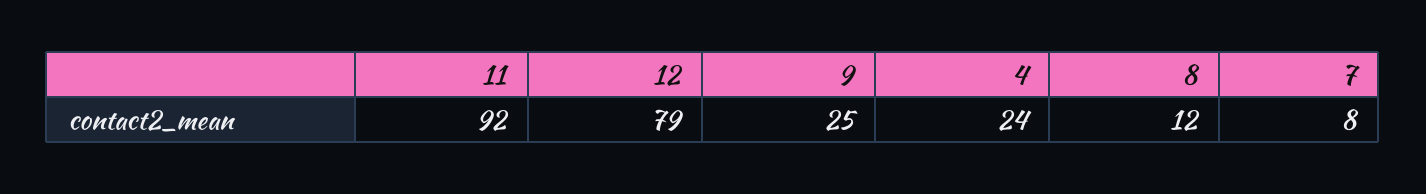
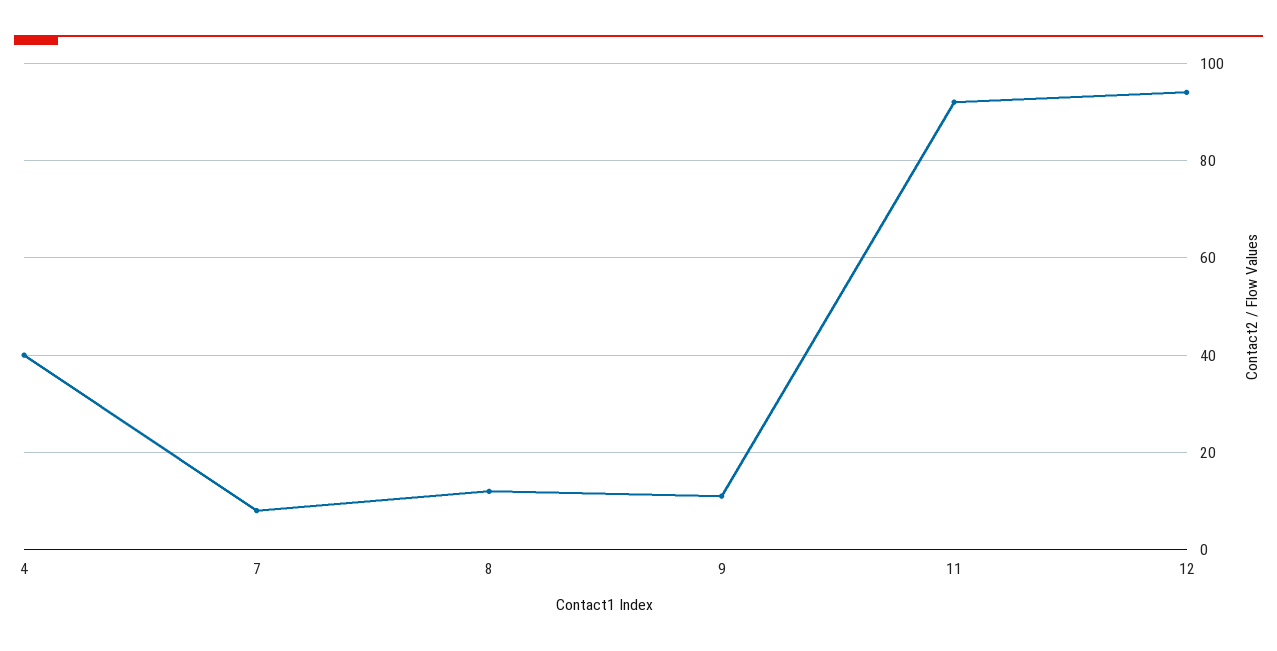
  {
    "11": 92,
-   "12": 79,
+   "12": 95,
-   "9": 25,
+   "9": 10,
-   "4": 24,
+   "4": 40,
    "8": 12,
    "7": 8
  }

